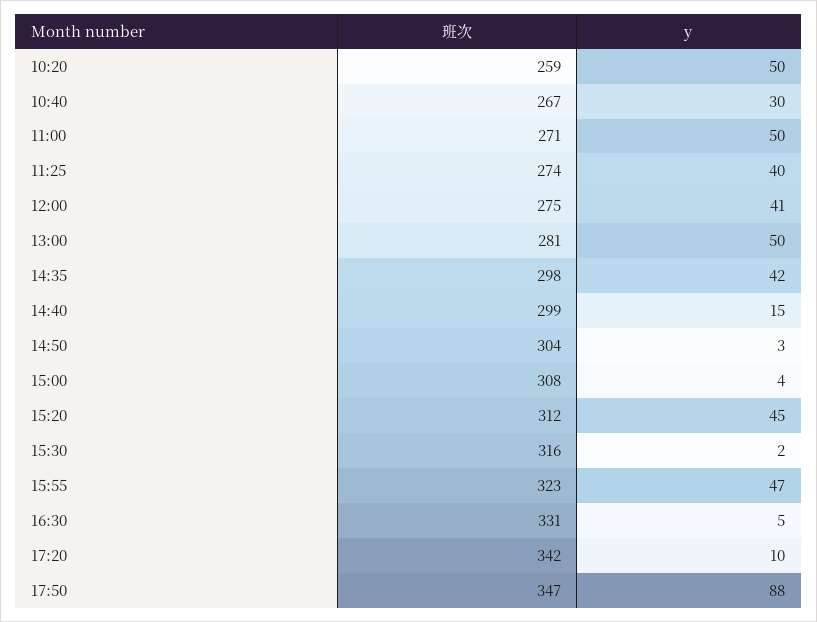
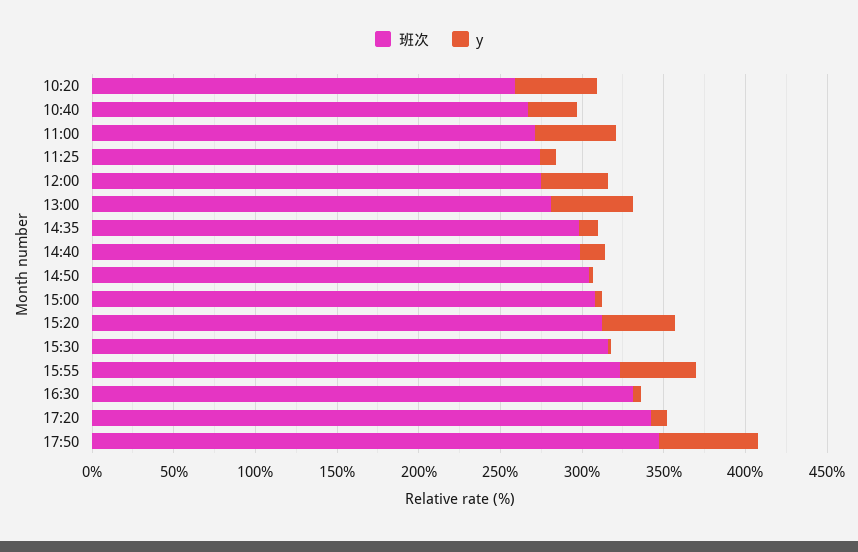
  {
    "班次": {
      "10:20": 259,
      "10:40": 267,
      "11:00": 271,
      "11:25": 274,
      "12:00": 275,
      "13:00": 281,
      "14:35": 298,
      "14:40": 299,
      "14:50": 304,
      "15:00": 308,
      "15:20": 312,
      "15:30": 316,
      "15:55": 323,
      "16:30": 331,
      "17:20": 342,
      "17:50": 347
    },
    "y": {
      "10:20": 50,
      "10:40": 30,
      "11:00": 50,
-     "11:25": 40,
+     "11:25": 10,
      "12:00": 41,
      "13:00": 50,
-     "14:35": 42,
+     "14:35": 10,
      "14:40": 15,
      "14:50": 3,
      "15:00": 4,
      "15:20": 45,
      "15:30": 2,
      "15:55": 47,
      "16:30": 5,
      "17:20": 10,
-     "17:50": 88
+     "17:50": 60
    }
  }

